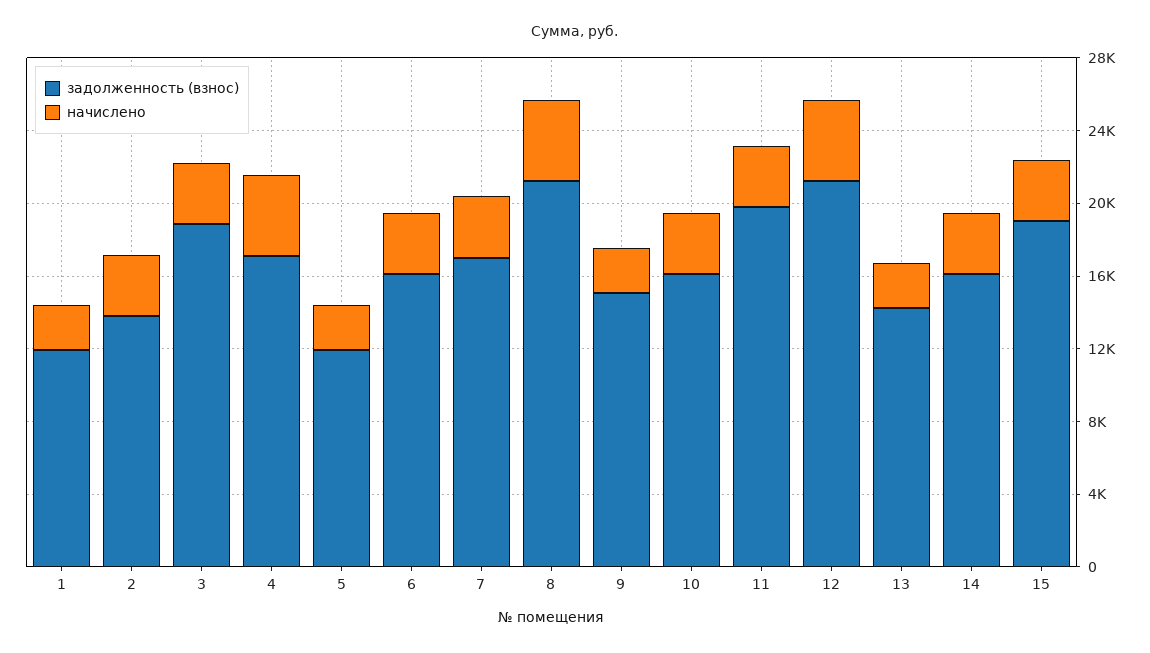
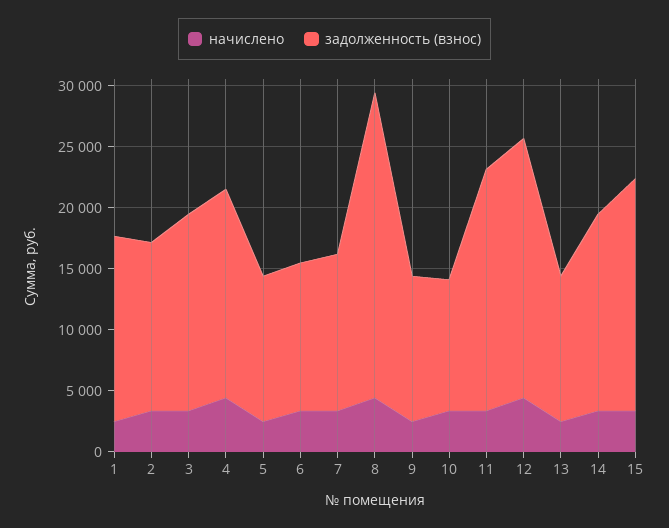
  {
    "задолженность (взнос)": {
-     "1": 12000,
+     "1": 15000,
      "2": 14000,
-     "3": 19000,
+     "3": 16000,
      "4": 17000,
      "5": 12000,
-     "6": 16000,
+     "6": 12000,
-     "7": 17000,
+     "7": 13000,
-     "8": 21000,
+     "8": 25000,
-     "9": 15000,
+     "9": 12000,
-     "10": 16000,
+     "10": 11000,
      "11": 20000,
      "12": 21000,
-     "13": 14000,
+     "13": 12000,
      "14": 16000,
      "15": 19000
    },
    "начислено": {
      "1": 2000,
      "2": 3000,
      "3": 3000,
      "4": 4000,
      "5": 2000,
      "6": 3000,
      "7": 3000,
      "8": 4000,
      "9": 2000,
      "10": 3000,
      "11": 3000,
      "12": 4000,
      "13": 2000,
      "14": 3000,
      "15": 3000
    }
  }

